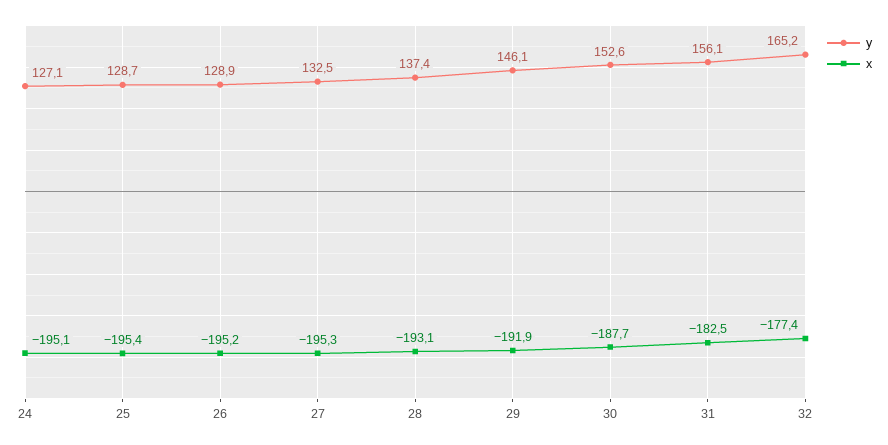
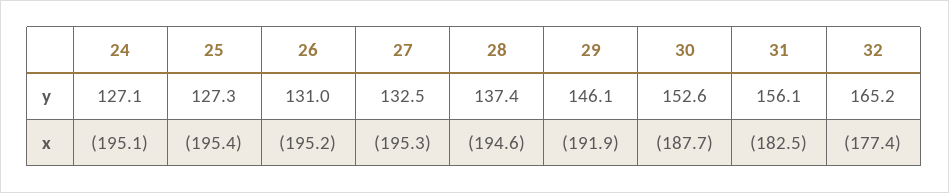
  {
    "y": {
      "24": 127.1,
-     "25": 128.7,
+     "25": 127.3,
-     "26": 128.9,
+     "26": 131,
      "27": 132.5,
      "28": 137.4,
      "29": 146.1,
      "30": 152.6,
      "31": 156.1,
      "32": 165.2
    },
    "x": {
      "24": -195.1,
      "25": -195.4,
      "26": -195.2,
      "27": -195.3,
-     "28": -193.1,
+     "28": -194.6,
      "29": -191.9,
      "30": -187.7,
      "31": -182.5,
      "32": -177.4
    }
  }

